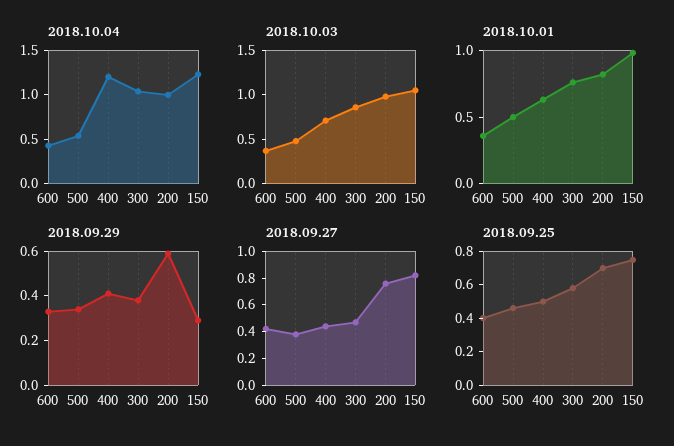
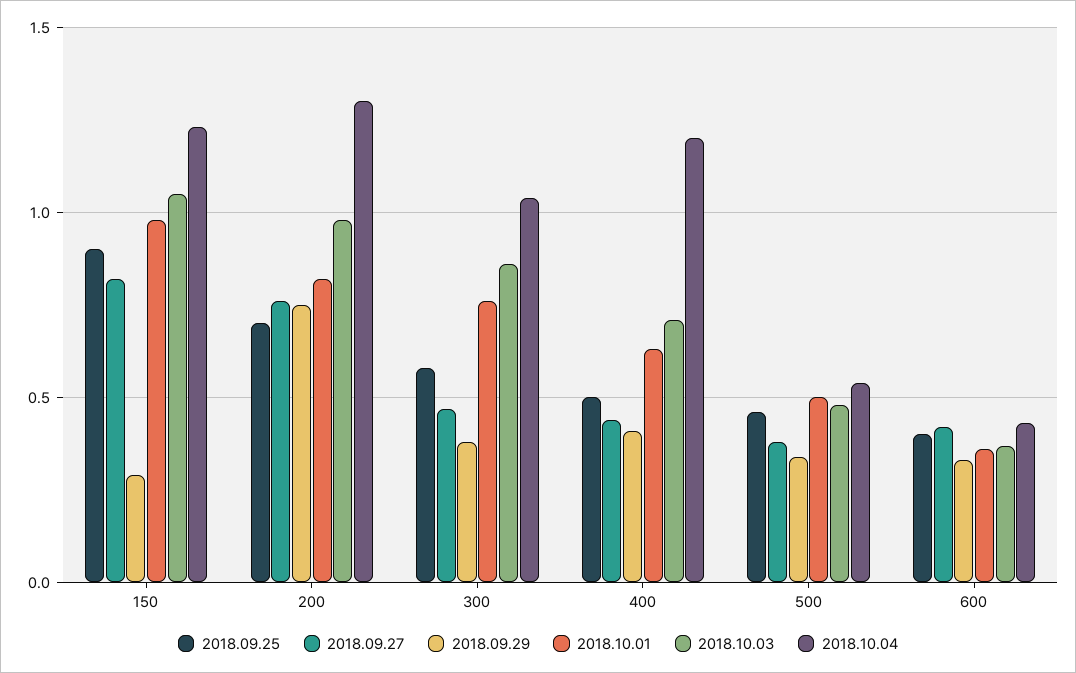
  {
    "2018.10.04": {
      "600": 0.45,
      "500": 0.55,
      "400": 1.2,
      "300": 1.05,
-     "200": 1,
+     "200": 1.3,
      "150": 1.25
    },
    "2018.10.03": {
      "600": 0.35,
      "500": 0.5,
      "400": 0.7,
      "300": 0.85,
      "200": 1,
      "150": 1.05
    },
    "2018.10.01": {
      "600": 0.35,
      "500": 0.5,
      "400": 0.65,
      "300": 0.75,
      "200": 0.8,
      "150": 1
    },
    "2018.09.29": {
      "600": 0.35,
      "500": 0.35,
      "400": 0.4,
      "300": 0.4,
-     "200": 0.6,
+     "200": 0.75,
      "150": 0.3
    },
    "2018.09.27": {
      "600": 0.4,
      "500": 0.4,
      "400": 0.45,
      "300": 0.45,
      "200": 0.75,
      "150": 0.8
    },
    "2018.09.25": {
      "600": 0.4,
      "500": 0.45,
      "400": 0.5,
      "300": 0.6,
      "200": 0.7,
-     "150": 0.75
+     "150": 0.9
    }
  }

